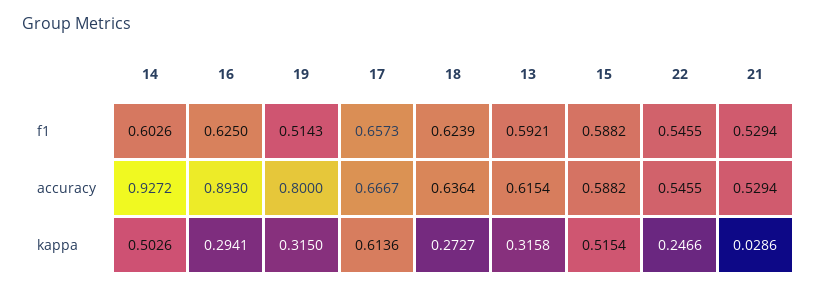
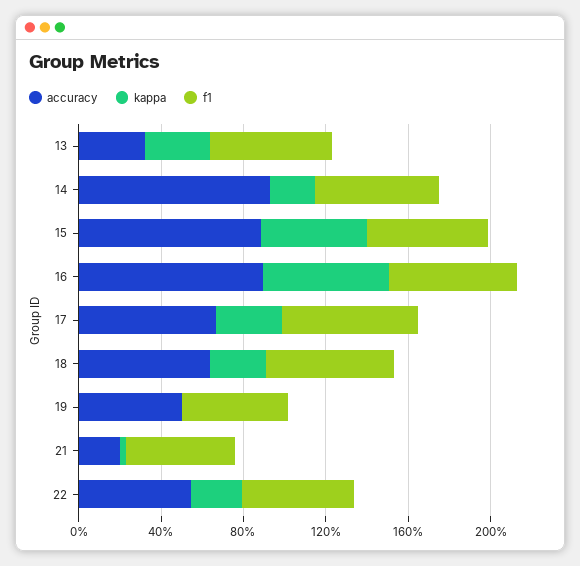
  {
    "f1": {
      "14": 0.6026,
      "16": 0.625,
      "19": 0.5143,
      "17": 0.6573,
      "18": 0.6239,
      "13": 0.5921,
      "15": 0.5882,
      "22": 0.5455,
      "21": 0.5294
    },
    "accuracy": {
      "14": 0.9272,
      "16": 0.893,
-     "19": 0.8,
+     "19": 0.5,
      "17": 0.6667,
      "18": 0.6364,
-     "13": 0.6154,
+     "13": 0.3,
-     "15": 0.5882,
+     "15": 0.9,
      "22": 0.5455,
-     "21": 0.5294
+     "21": 0.2
    },
    "kappa": {
-     "14": 0.5026,
+     "14": 0.2,
-     "16": 0.2941,
+     "16": 0.6,
-     "19": 0.315,
+     "19": 0,
-     "17": 0.6136,
+     "17": 0.3,
      "18": 0.2727,
      "13": 0.3158,
      "15": 0.5154,
      "22": 0.2466,
      "21": 0.0286
    }
  }

